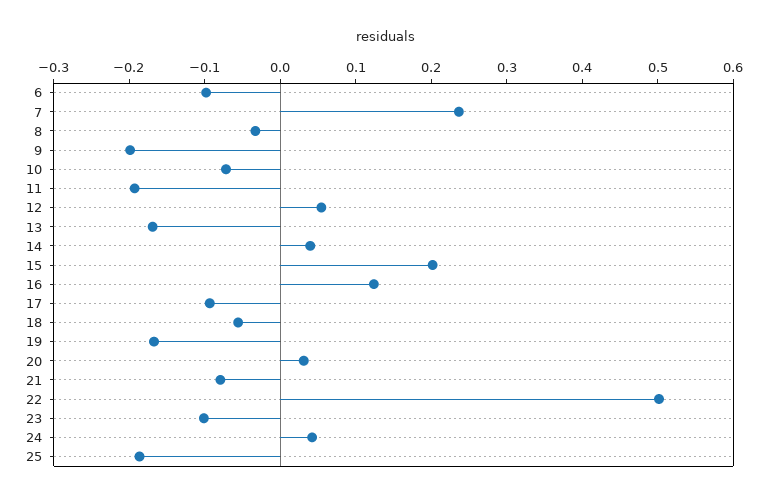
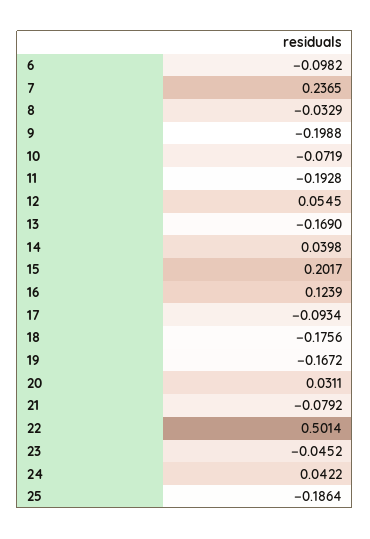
  {
    "6": -0.0982,
    "7": 0.2365,
    "8": -0.0329,
    "9": -0.1988,
    "10": -0.0719,
    "11": -0.1928,
    "12": 0.0545,
    "13": -0.169,
    "14": 0.0398,
    "15": 0.2017,
    "16": 0.1239,
    "17": -0.0934,
-   "18": -0.06,
+   "18": -0.1756,
    "19": -0.1672,
    "20": 0.0311,
    "21": -0.0792,
    "22": 0.5014,
-   "23": -0.1,
+   "23": -0.0452,
    "24": 0.0422,
    "25": -0.1864
  }

